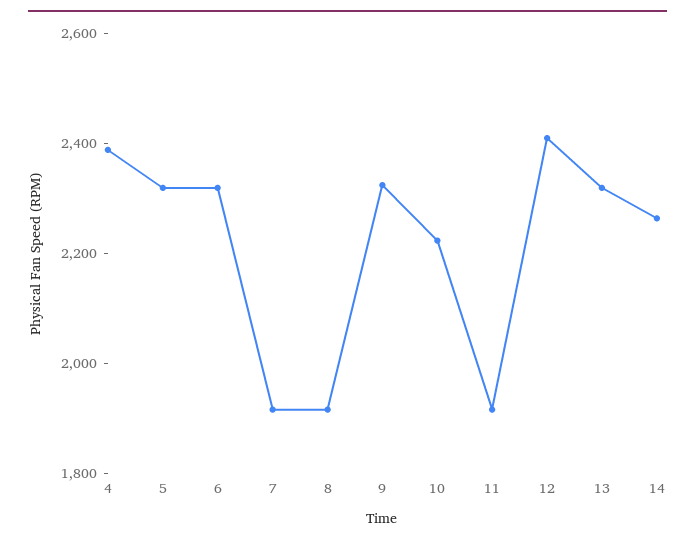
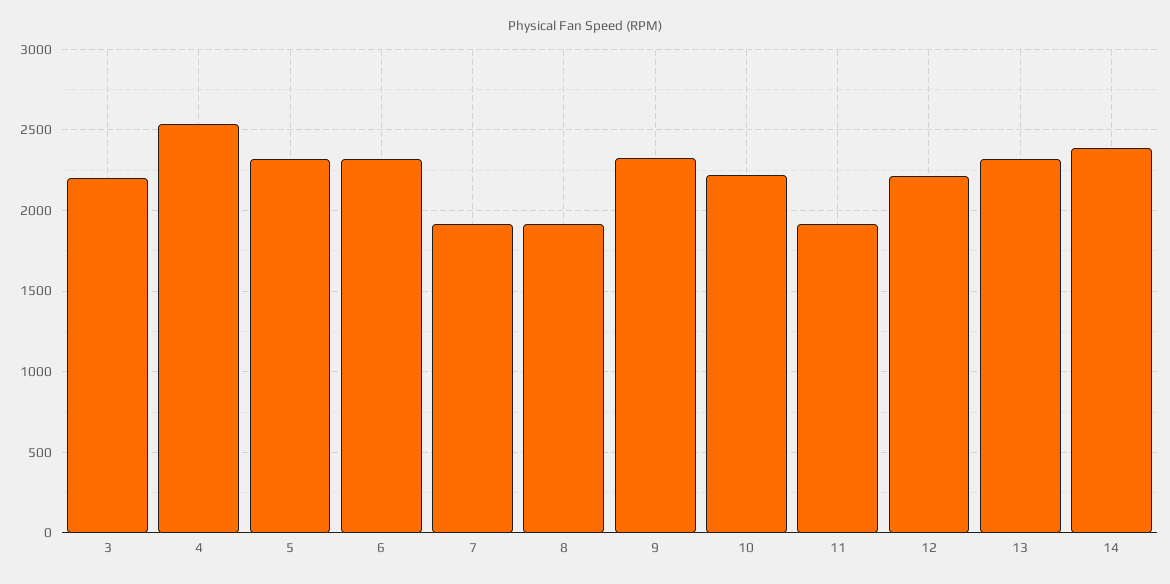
  {
-   "4": 2400,
+   "4": 2550,
    "5": 2300,
    "6": 2300,
    "7": 1900,
    "8": 1900,
    "9": 2300,
    "10": 2200,
    "11": 1900,
-   "12": 2400,
+   "12": 2200,
    "13": 2300,
-   "14": 2250
+   "14": 2400,
+   "3": 2200
  }

